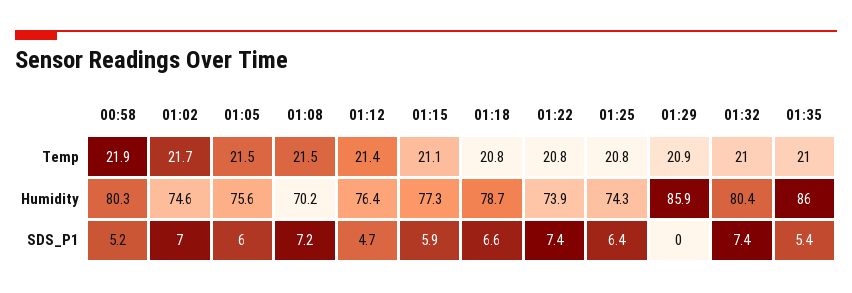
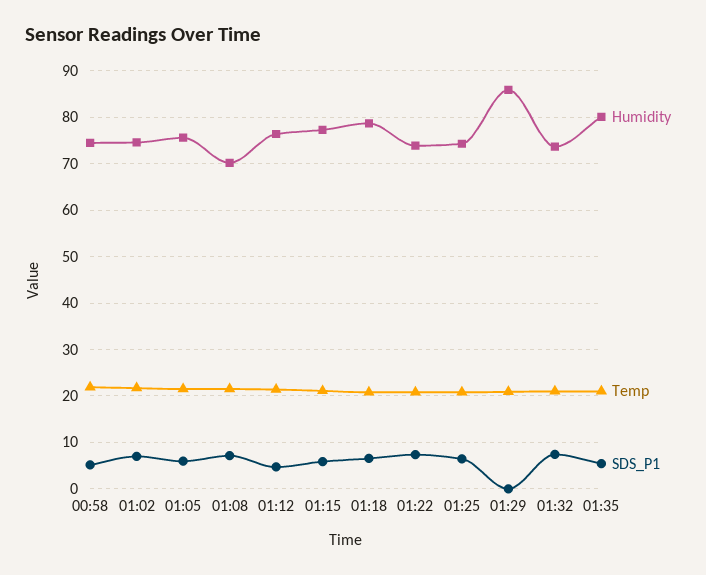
  {
    "Temp": {
      "00:58": 21.9,
      "01:02": 21.7,
      "01:05": 21.5,
      "01:08": 21.5,
      "01:12": 21.4,
      "01:15": 21.1,
      "01:18": 20.8,
      "01:22": 20.8,
      "01:25": 20.8,
      "01:29": 20.9,
      "01:32": 21,
      "01:35": 21
    },
    "Humidity": {
-     "00:58": 80.3,
+     "00:58": 74,
      "01:02": 74.6,
      "01:05": 75.6,
      "01:08": 70.2,
      "01:12": 76.4,
      "01:15": 77.3,
      "01:18": 78.7,
      "01:22": 73.9,
      "01:25": 74.3,
      "01:29": 85.9,
-     "01:32": 80.4,
+     "01:32": 74,
-     "01:35": 86
+     "01:35": 80
    },
    "SDS_P1": {
      "00:58": 5.2,
      "01:02": 7,
      "01:05": 6,
      "01:08": 7.2,
      "01:12": 4.7,
      "01:15": 5.9,
      "01:18": 6.6,
      "01:22": 7.4,
      "01:25": 6.4,
      "01:29": 0,
      "01:32": 7.4,
      "01:35": 5.4
    }
  }

